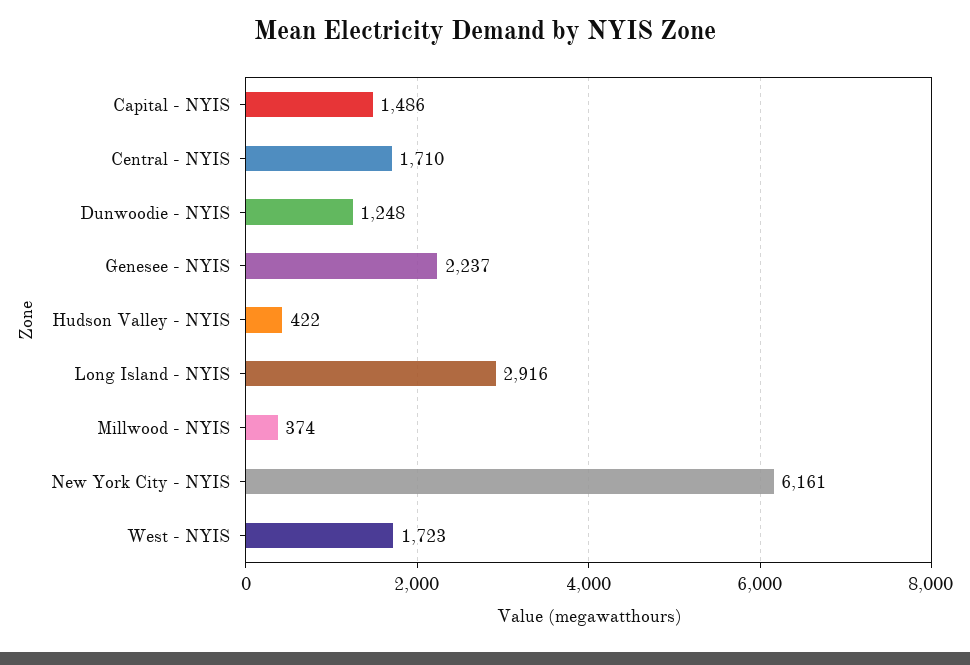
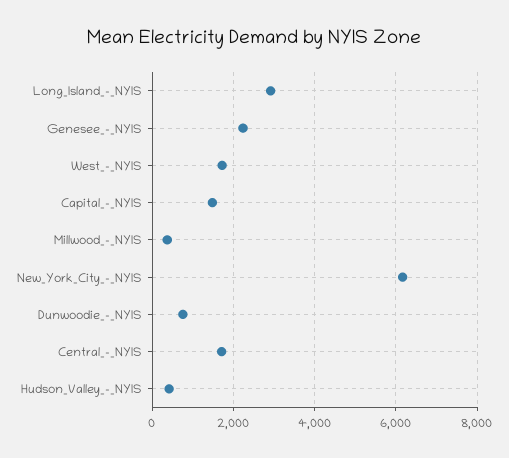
  {
    "Capital - NYIS": 1486,
    "Central - NYIS": 1710,
-   "Dunwoodie - NYIS": 1248,
+   "Dunwoodie - NYIS": 800,
    "Genesee - NYIS": 2237,
    "Hudson Valley - NYIS": 422,
    "Long Island - NYIS": 2916,
    "Millwood - NYIS": 374,
    "New York City - NYIS": 6161,
    "West - NYIS": 1723
  }

